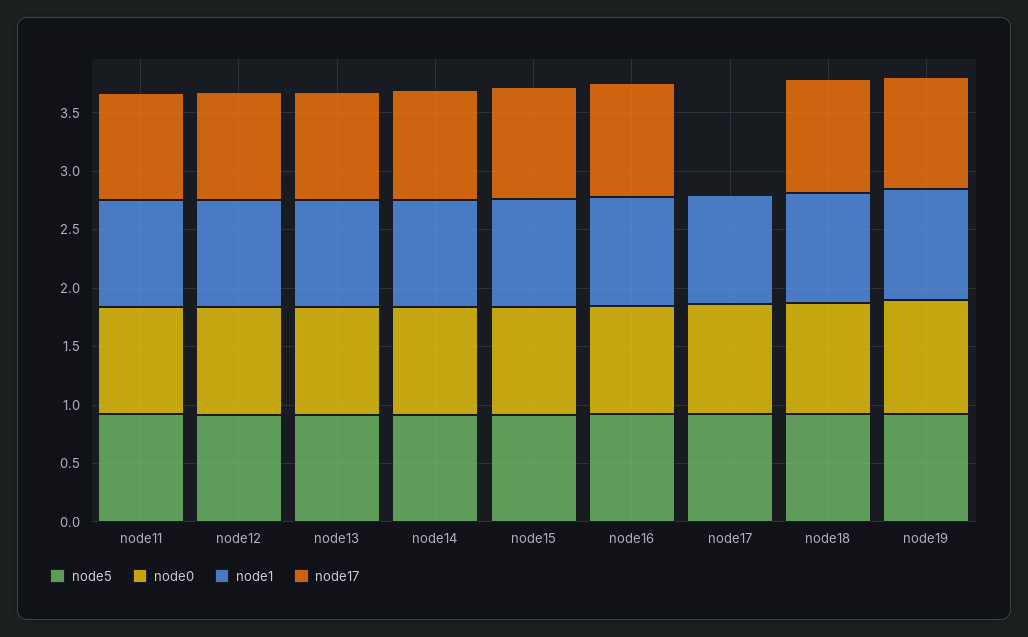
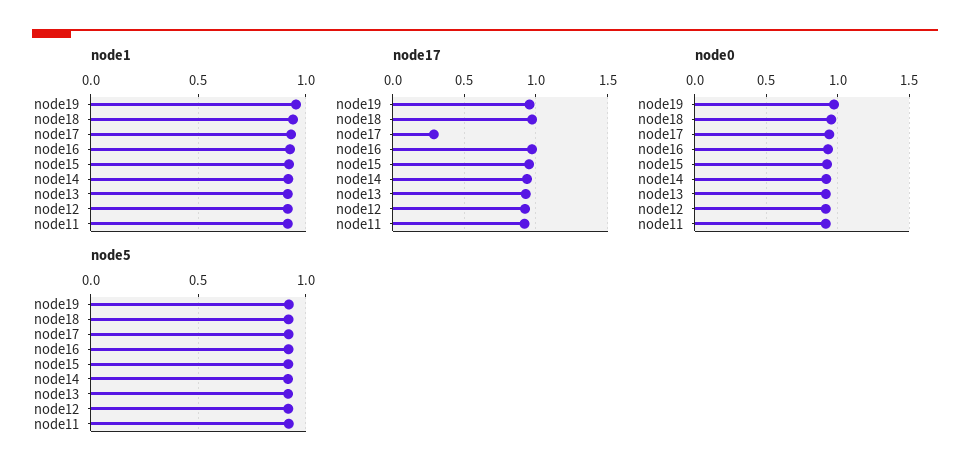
  {
    "node5": {
      "node11": 0.9,
      "node12": 0.9,
      "node13": 0.9,
      "node14": 0.9,
      "node15": 0.9,
      "node16": 0.9,
      "node17": 0.9,
      "node18": 0.9,
      "node19": 0.9
    },
    "node0": {
      "node11": 0.9,
      "node12": 0.9,
      "node13": 0.9,
      "node14": 0.9,
      "node15": 0.9,
      "node16": 0.95,
      "node17": 0.95,
      "node18": 0.95,
      "node19": 0.95
    },
    "node1": {
      "node11": 0.9,
      "node12": 0.9,
      "node13": 0.9,
      "node14": 0.9,
      "node15": 0.9,
      "node16": 0.95,
      "node17": 0.95,
      "node18": 0.95,
      "node19": 0.95
    },
    "node17": {
      "node11": 0.9,
      "node12": 0.9,
      "node13": 0.95,
      "node14": 0.95,
      "node15": 0.95,
      "node16": 0.95,
-     "node17": 0,
+     "node17": 0.3,
      "node18": 0.95,
      "node19": 0.95
    }
  }

